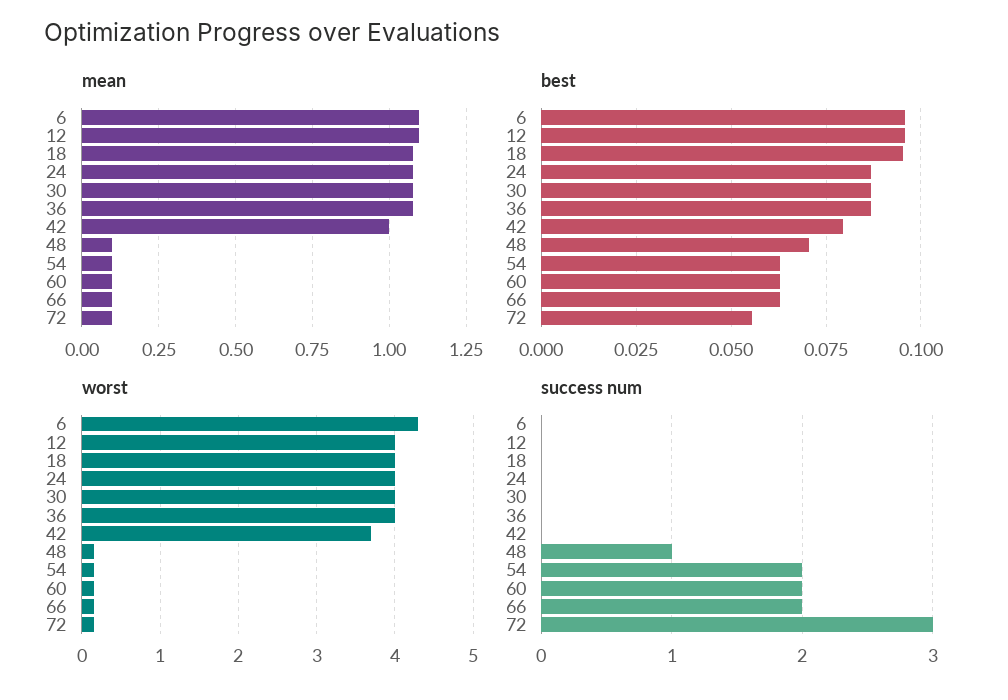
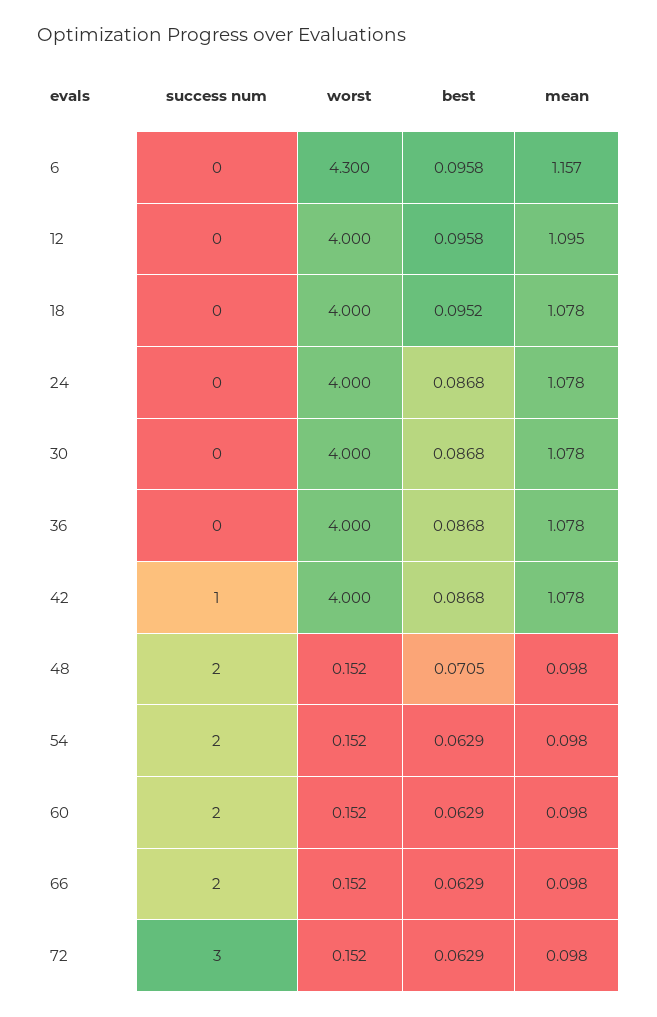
  {
    "mean": {
-     "6": 1.1,
+     "6": 1.157,
      "12": 1.095,
      "18": 1.078,
      "24": 1.078,
      "30": 1.078,
      "36": 1.078,
-     "42": 1,
+     "42": 1.078,
      "48": 0.098,
      "54": 0.098,
      "60": 0.098,
      "66": 0.098,
      "72": 0.098
    },
    "best": {
      "6": 0.0958,
      "12": 0.0958,
      "18": 0.0952,
      "24": 0.0868,
      "30": 0.0868,
      "36": 0.0868,
-     "42": 0.08,
+     "42": 0.0868,
      "48": 0.0705,
      "54": 0.0629,
      "60": 0.0629,
      "66": 0.0629,
-     "72": 0.055
+     "72": 0.0629
    },
    "worst": {
      "6": 4.3,
      "12": 4,
      "18": 4,
      "24": 4,
      "30": 4,
      "36": 4,
-     "42": 3.7,
+     "42": 4,
      "48": 0.152,
      "54": 0.152,
      "60": 0.152,
      "66": 0.152,
      "72": 0.152
    },
    "success num": {
      "6": 0,
      "12": 0,
      "18": 0,
      "24": 0,
      "30": 0,
      "36": 0,
-     "42": 0,
+     "42": 1,
-     "48": 1,
+     "48": 2,
      "54": 2,
      "60": 2,
      "66": 2,
      "72": 3
    }
  }

